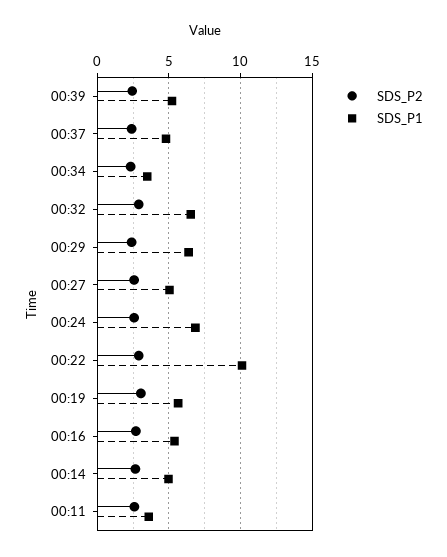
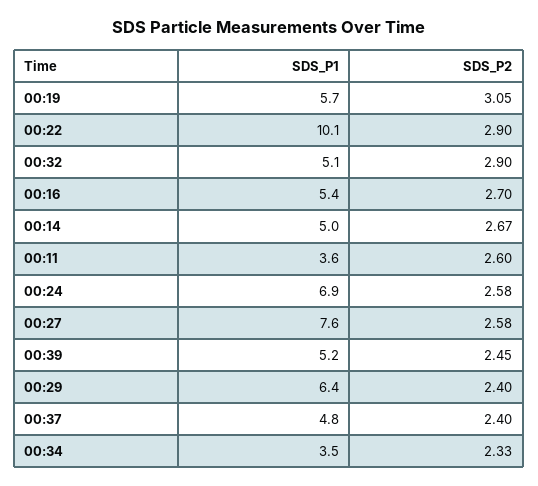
  {
    "SDS_P2": {
      "00:39": 2.45,
      "00:37": 2.4,
      "00:34": 2.33,
      "00:32": 2.9,
      "00:29": 2.4,
      "00:27": 2.58,
      "00:24": 2.58,
      "00:22": 2.9,
      "00:19": 3.05,
      "00:16": 2.7,
      "00:14": 2.67,
      "00:11": 2.6
    },
    "SDS_P1": {
      "00:39": 5.2,
      "00:37": 4.8,
      "00:34": 3.5,
-     "00:32": 6.5,
+     "00:32": 5.1,
      "00:29": 6.4,
-     "00:27": 5,
+     "00:27": 7.6,
      "00:24": 6.9,
      "00:22": 10.1,
      "00:19": 5.7,
      "00:16": 5.4,
      "00:14": 5,
      "00:11": 3.6
    }
  }

